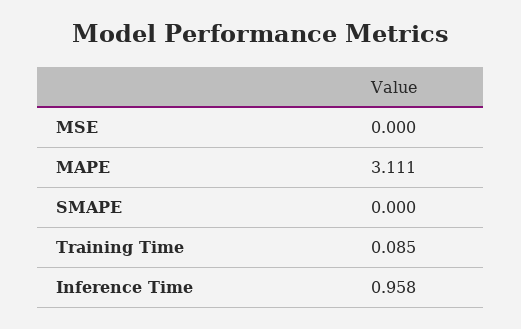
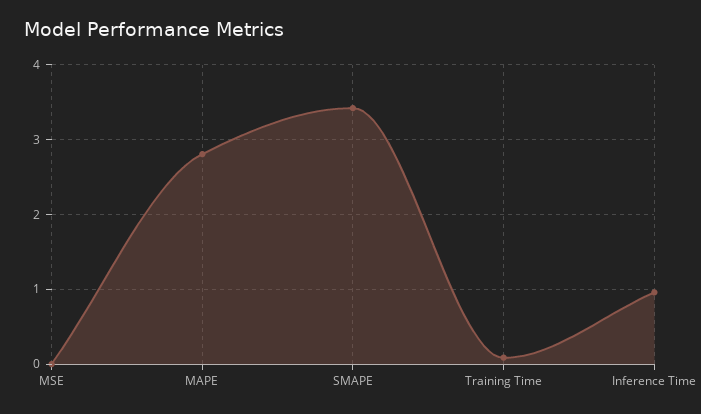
  {
    "MSE": 0,
-   "MAPE": 3.111,
+   "MAPE": 2.8,
-   "SMAPE": 0,
+   "SMAPE": 3.4,
    "Training Time": 0.085,
    "Inference Time": 0.958
  }

